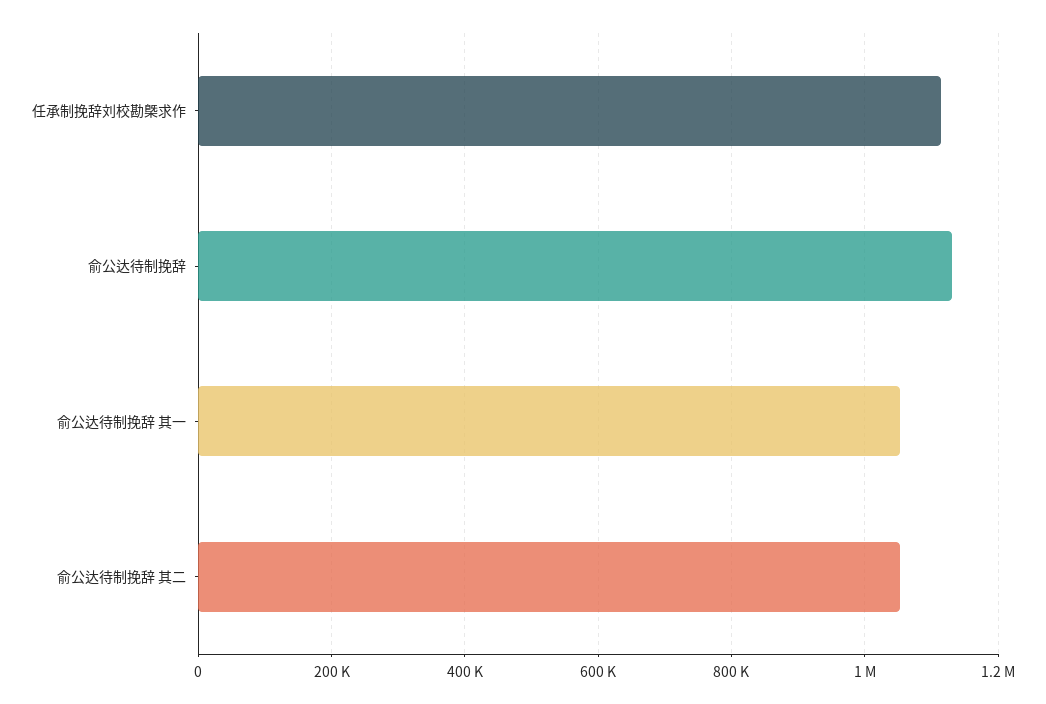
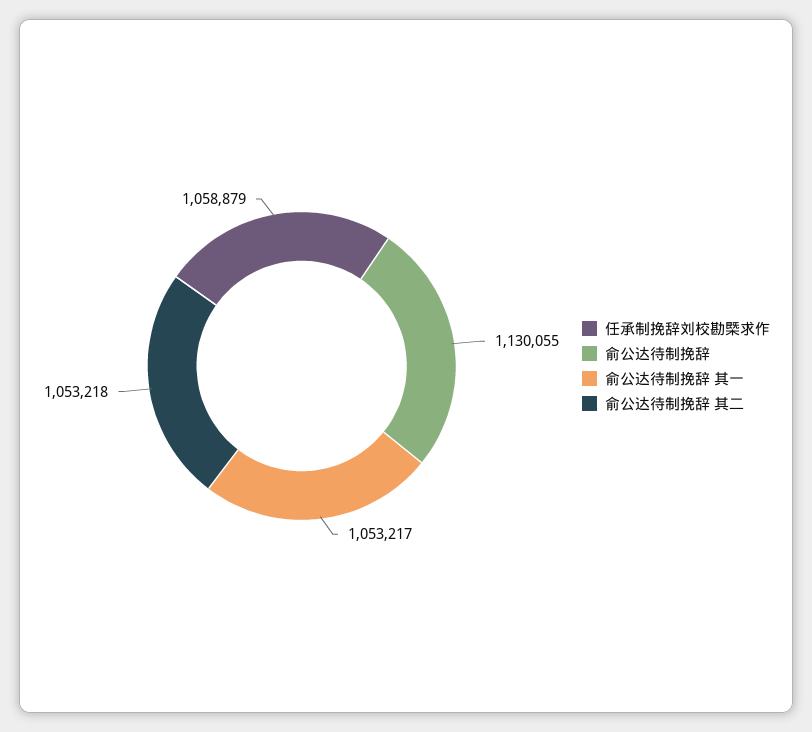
  {
-   "任承制挽辞刘校勘槩求作": 1120000,
+   "任承制挽辞刘校勘槩求作": 1058879,
    "俞公达待制挽辞": 1130055,
    "俞公达待制挽辞 其一": 1053217,
    "俞公达待制挽辞 其二": 1053218
  }

